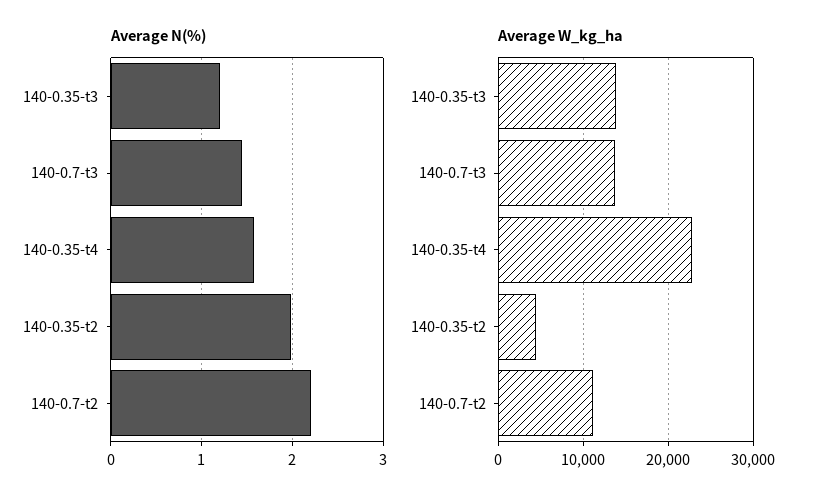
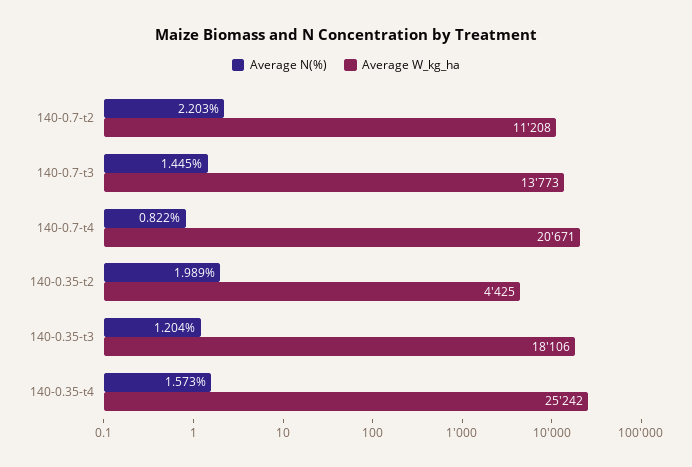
  {
    "Average N(%)": {
      "140-0.35-t3": 1.204,
      "140-0.7-t3": 1.445,
      "140-0.35-t4": 1.573,
      "140-0.35-t2": 1.989,
-     "140-0.7-t2": 2.203
+     "140-0.7-t2": 2.203,
+     "140-0.7-t4": 0.822
    },
    "Average W_kg_ha": {
-     "140-0.35-t3": 14000,
+     "140-0.35-t3": 18106,
      "140-0.7-t3": 13773,
-     "140-0.35-t4": 23000,
+     "140-0.35-t4": 25242,
      "140-0.35-t2": 4425,
-     "140-0.7-t2": 11208
+     "140-0.7-t2": 11208,
+     "140-0.7-t4": 20671
    }
  }

